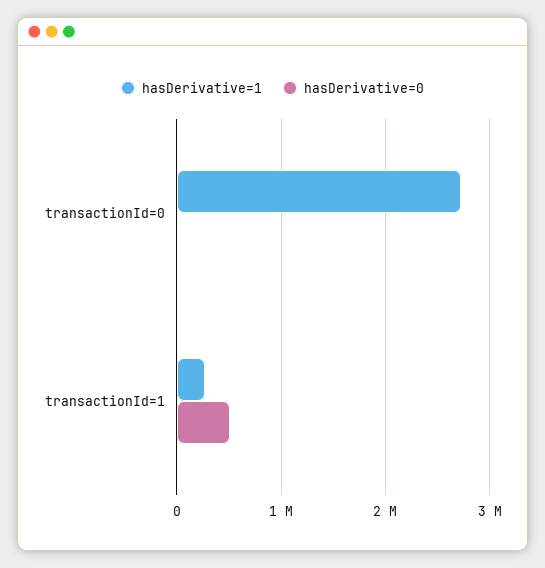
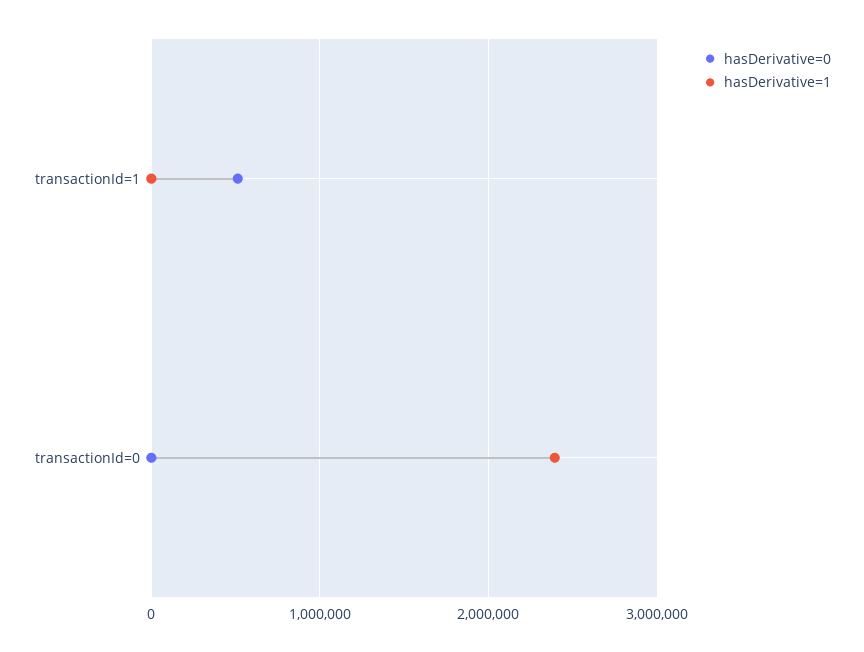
  {
    "hasDerivative=1": {
-     "transactionId=0": 2700000,
+     "transactionId=0": 2400000,
-     "transactionId=1": 300000
+     "transactionId=1": 0
    },
    "hasDerivative=0": {
      "transactionId=0": 0,
      "transactionId=1": 500000
    }
  }

